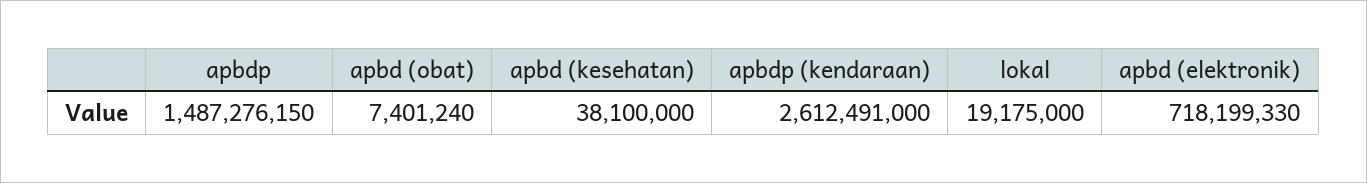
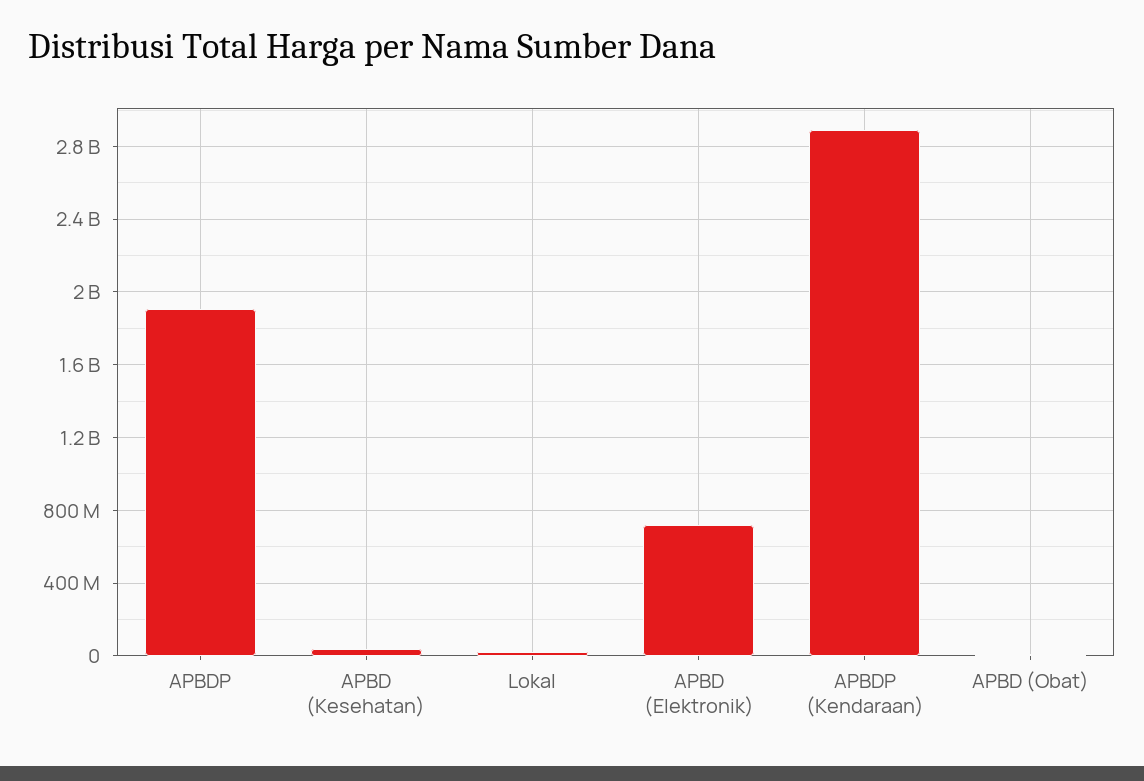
  {
-   "apbdp": 1487276150,
+   "apbdp": 1900000000,
    "apbd (obat)": 7401240,
    "apbd (kesehatan)": 38100000,
-   "apbdp (kendaraan)": 2612491000,
+   "apbdp (kendaraan)": 2900000000,
    "lokal": 19175000,
    "apbd (elektronik)": 718199330
  }

